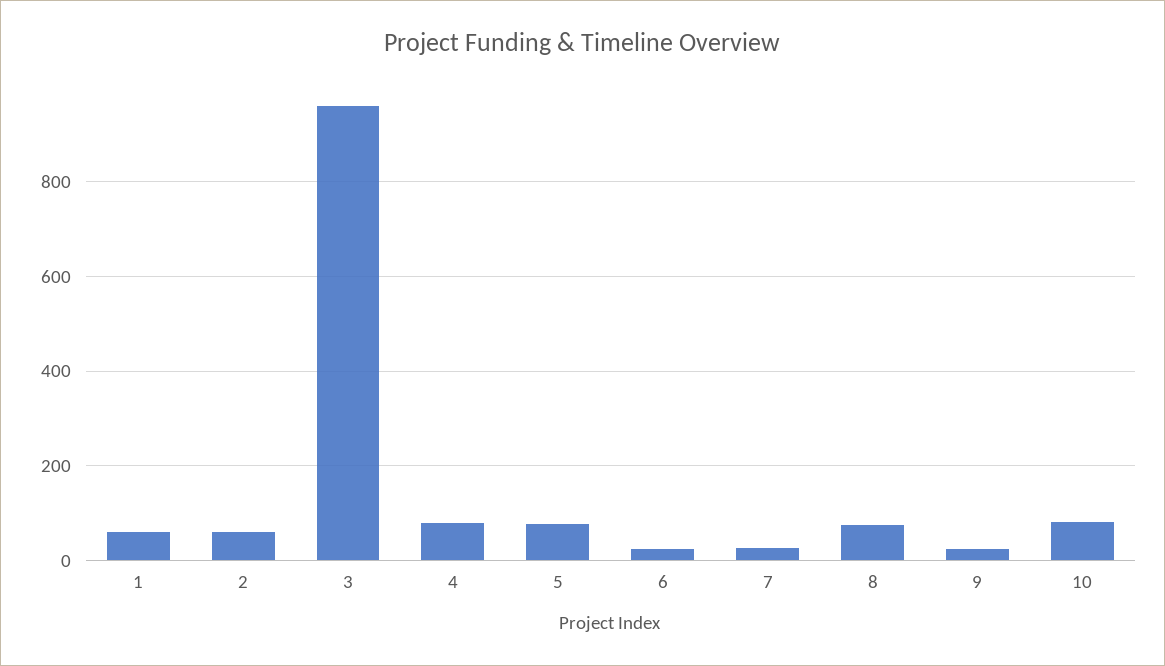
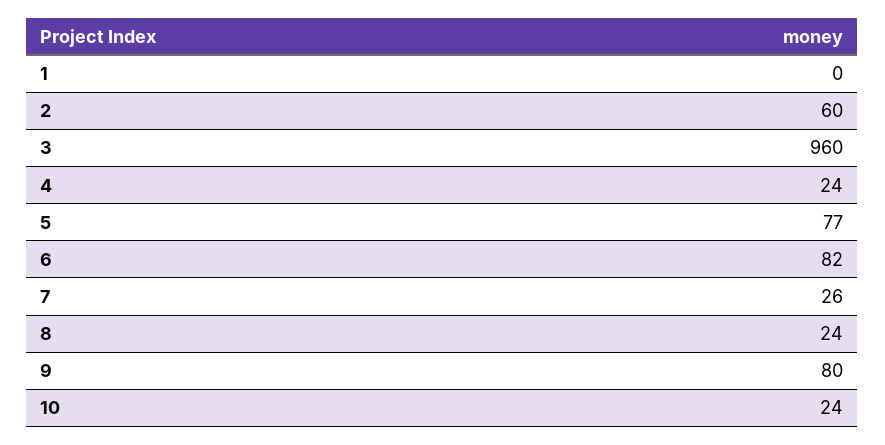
  {
-   "1": 60,
+   "1": 0,
    "2": 60,
    "3": 960,
-   "4": 80,
+   "4": 24,
    "5": 77,
-   "6": 20,
+   "6": 82,
    "7": 26,
-   "8": 80,
+   "8": 24,
-   "9": 20,
+   "9": 80,
-   "10": 80
+   "10": 24
  }

